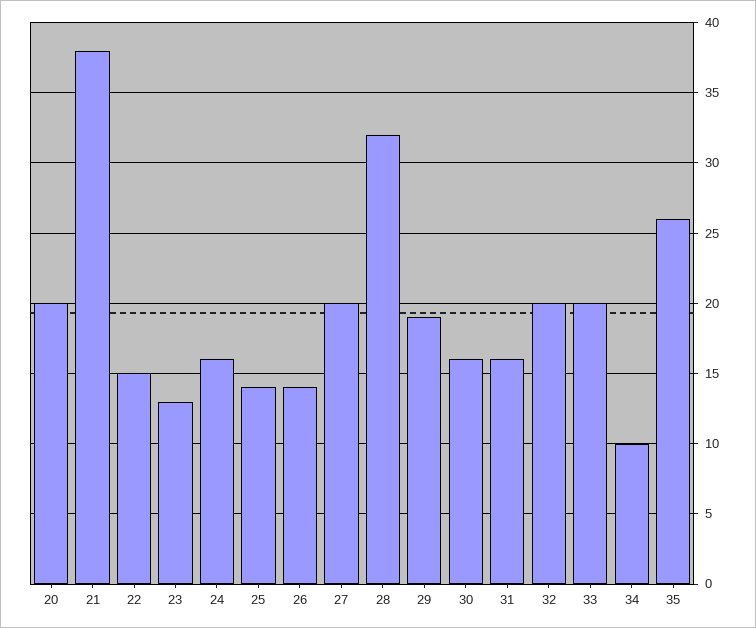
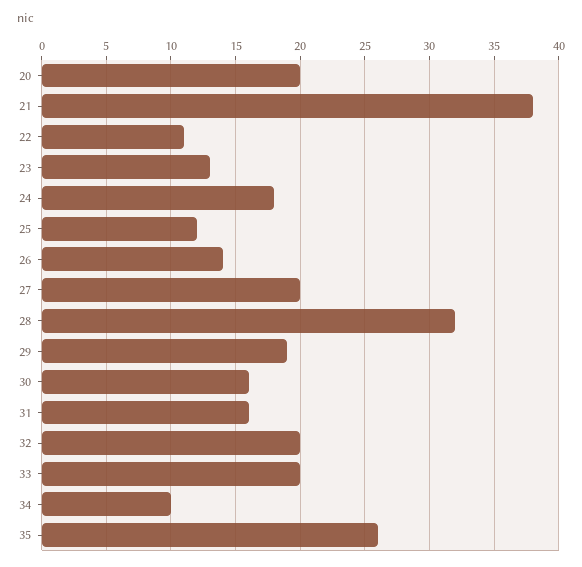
  {
    "20": 20,
    "21": 38,
-   "22": 15,
+   "22": 11,
    "23": 13,
-   "24": 16,
+   "24": 18,
-   "25": 14,
+   "25": 12,
    "26": 14,
    "27": 20,
    "28": 32,
    "29": 19,
    "30": 16,
    "31": 16,
    "32": 20,
    "33": 20,
    "34": 10,
    "35": 26
  }

